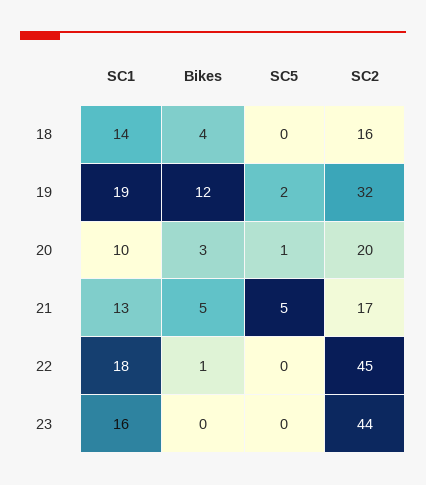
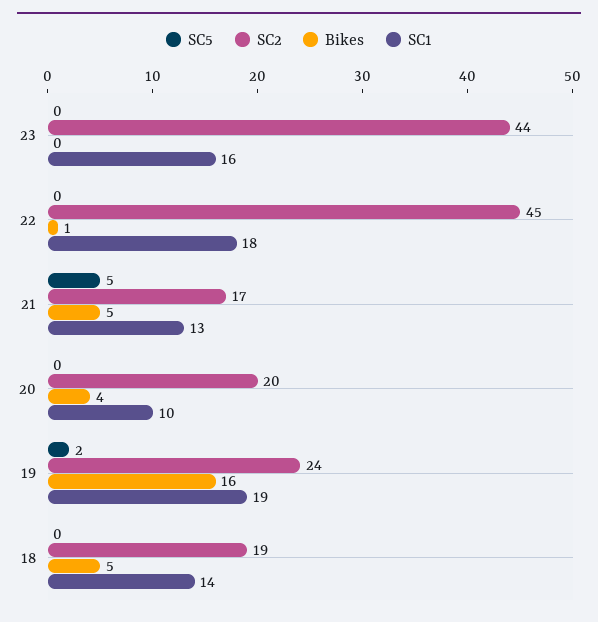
  {
    "SC1": {
      "18": 14,
      "19": 19,
      "20": 10,
      "21": 13,
      "22": 18,
      "23": 16
    },
    "Bikes": {
-     "18": 4,
+     "18": 5,
-     "19": 12,
+     "19": 16,
-     "20": 3,
+     "20": 4,
      "21": 5,
      "22": 1,
      "23": 0
    },
    "SC5": {
      "18": 0,
      "19": 2,
-     "20": 1,
+     "20": 0,
      "21": 5,
      "22": 0,
      "23": 0
    },
    "SC2": {
-     "18": 16,
+     "18": 19,
-     "19": 32,
+     "19": 24,
      "20": 20,
      "21": 17,
      "22": 45,
      "23": 44
    }
  }

